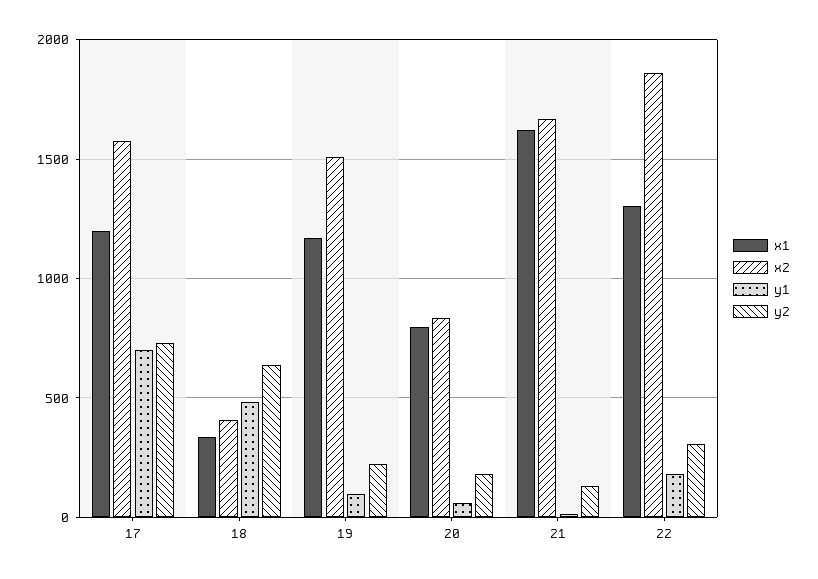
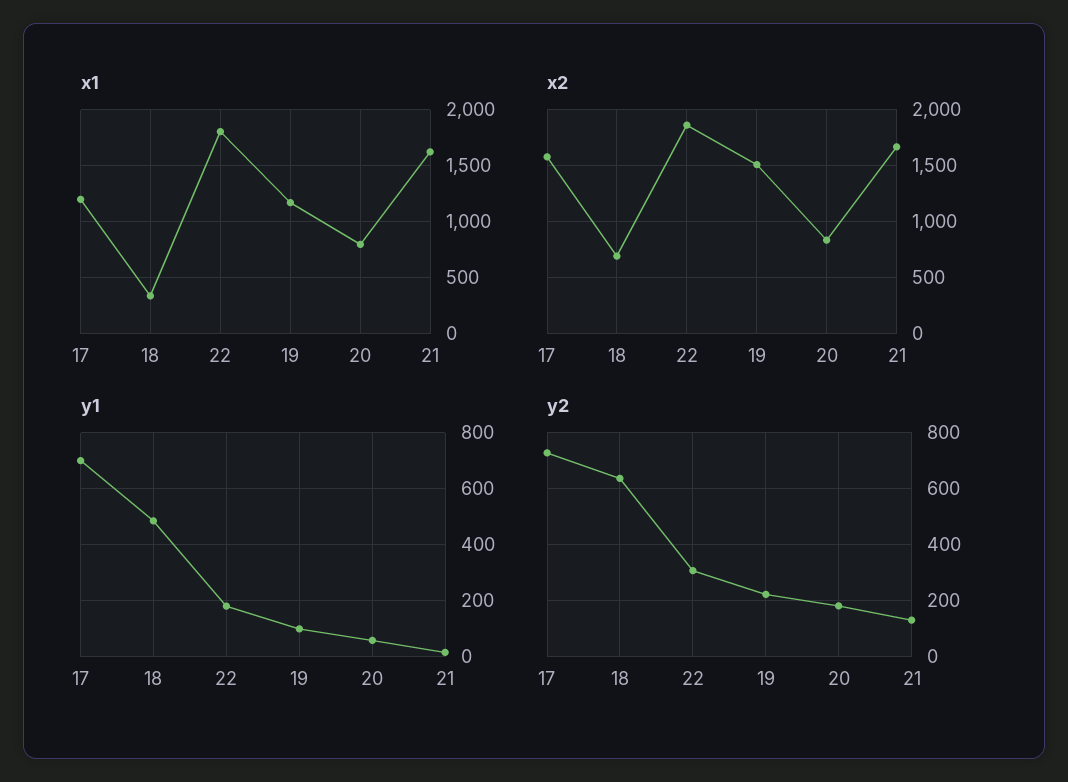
  {
    "x1": {
      "17": 1200,
      "18": 350,
      "19": 1150,
      "20": 800,
      "21": 1600,
-     "22": 1300
+     "22": 1800
    },
    "x2": {
      "17": 1600,
-     "18": 400,
+     "18": 700,
      "19": 1500,
      "20": 850,
      "21": 1650,
      "22": 1850
    },
    "y1": {
      "17": 700,
      "18": 475,
      "19": 100,
      "20": 50,
      "21": 25,
      "22": 175
    },
    "y2": {
      "17": 725,
      "18": 625,
      "19": 225,
      "20": 175,
      "21": 125,
      "22": 300
    }
  }

